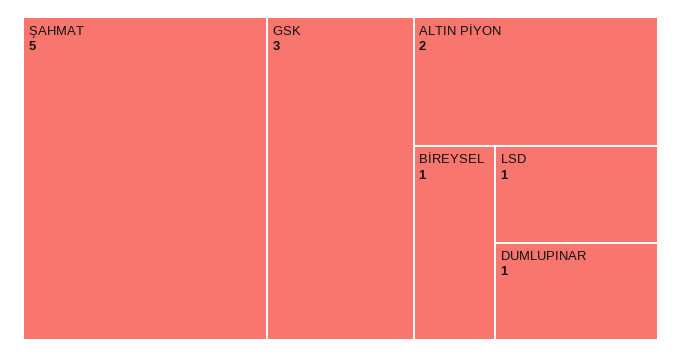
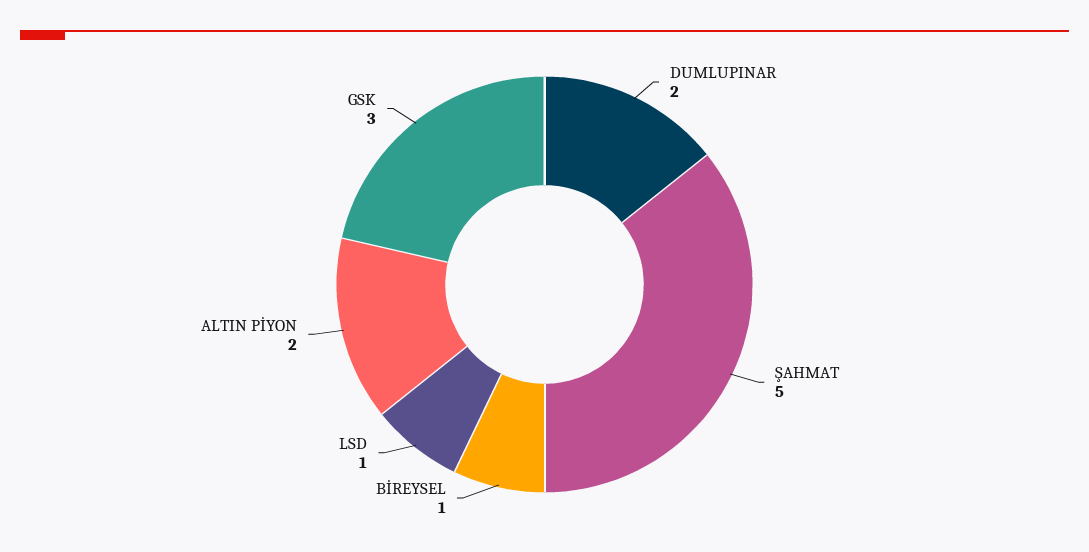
  {
    "ŞAHMAT": 5,
    "GSK": 3,
    "ALTIN PİYON": 2,
    "BİREYSEL": 1,
    "LSD": 1,
-   "DUMLUPINAR": 1
+   "DUMLUPINAR": 2
  }

